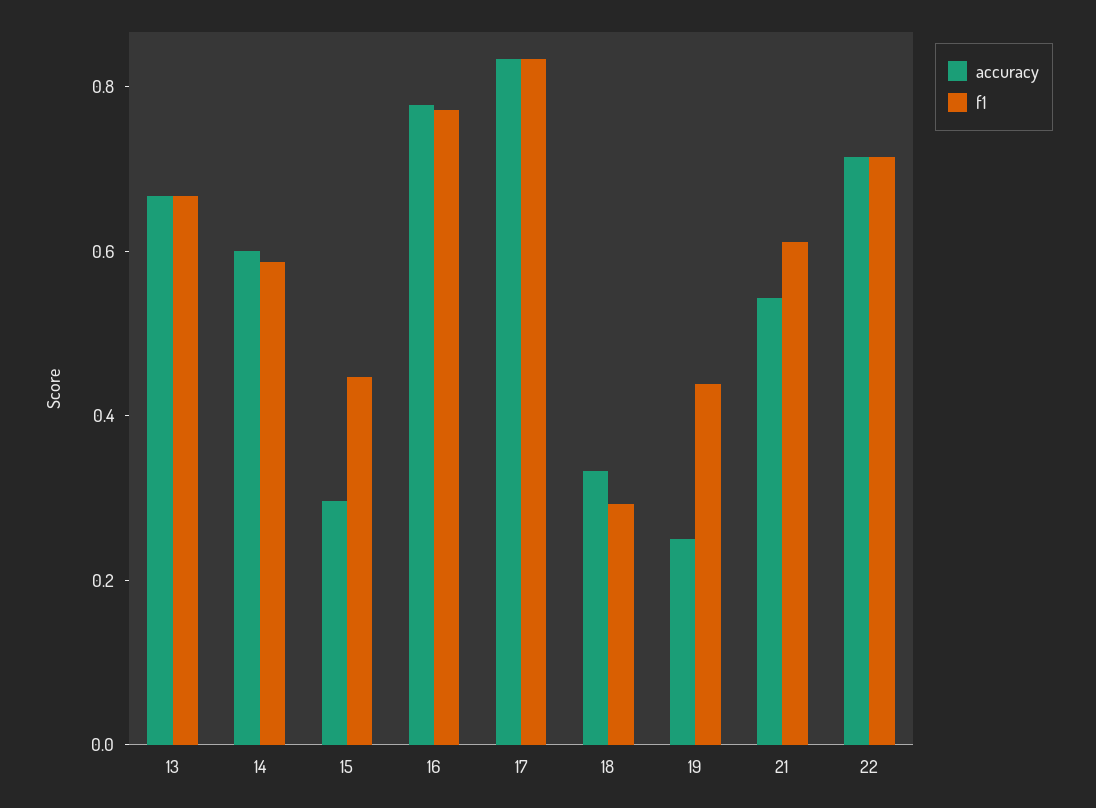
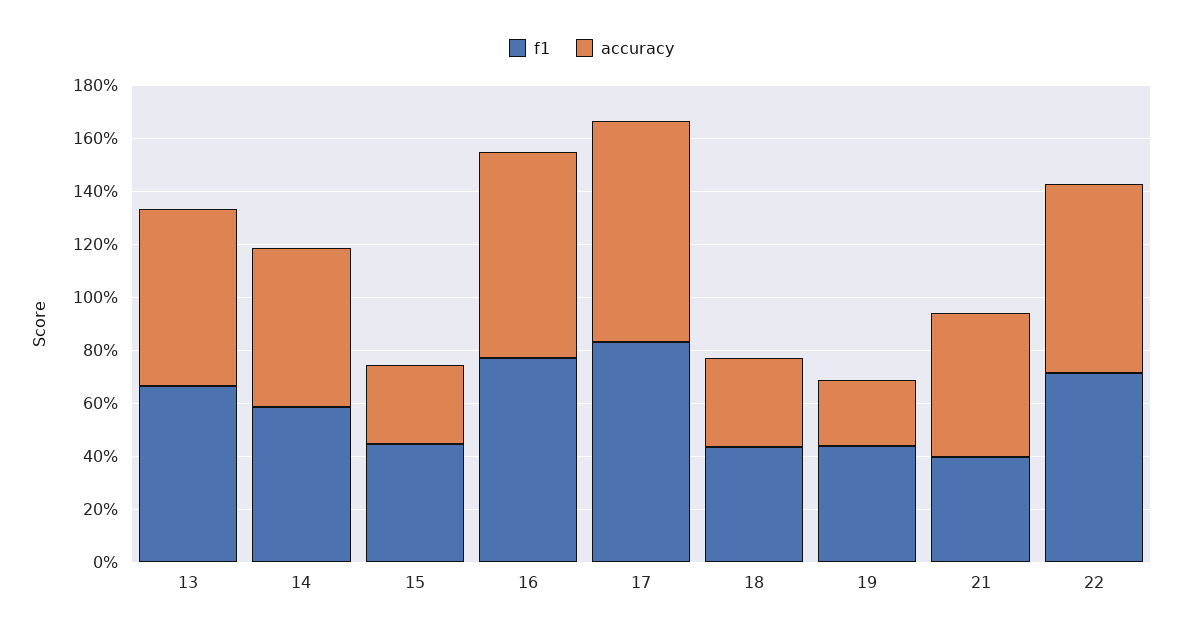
  {
    "accuracy": {
      "13": 0.65,
      "14": 0.6,
      "15": 0.3,
      "16": 0.8,
      "17": 0.85,
      "18": 0.35,
      "19": 0.25,
      "21": 0.55,
      "22": 0.7
    },
    "f1": {
      "13": 0.65,
      "14": 0.6,
      "15": 0.45,
      "16": 0.75,
      "17": 0.85,
-     "18": 0.3,
+     "18": 0.45,
      "19": 0.45,
-     "21": 0.6,
+     "21": 0.4,
      "22": 0.7
    }
  }

